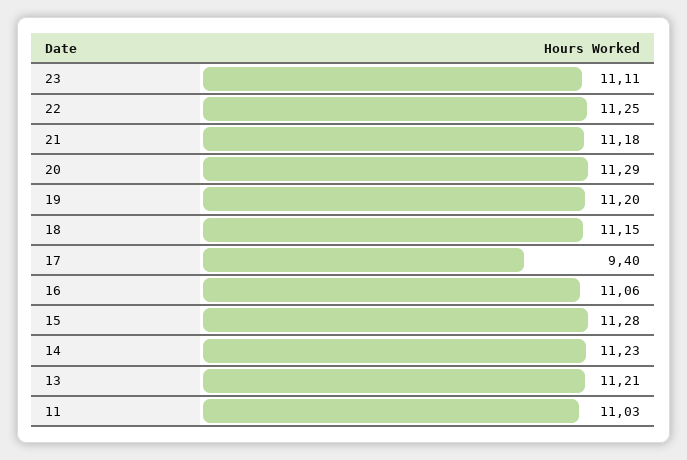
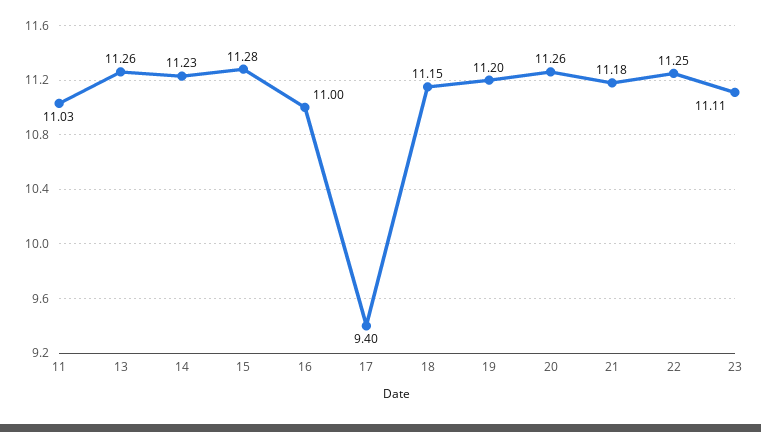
  {
    "23": 11.11,
    "22": 11.25,
    "21": 11.18,
-   "20": 11.29,
+   "20": 11.26,
    "19": 11.2,
    "18": 11.15,
    "17": 9.4,
-   "16": 11.06,
+   "16": 11,
    "15": 11.28,
    "14": 11.23,
-   "13": 11.21,
+   "13": 11.26,
    "11": 11.03
  }

